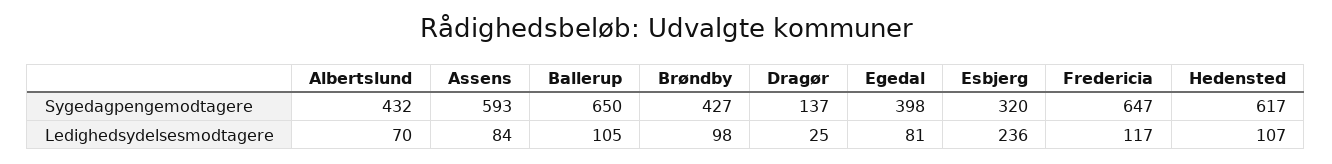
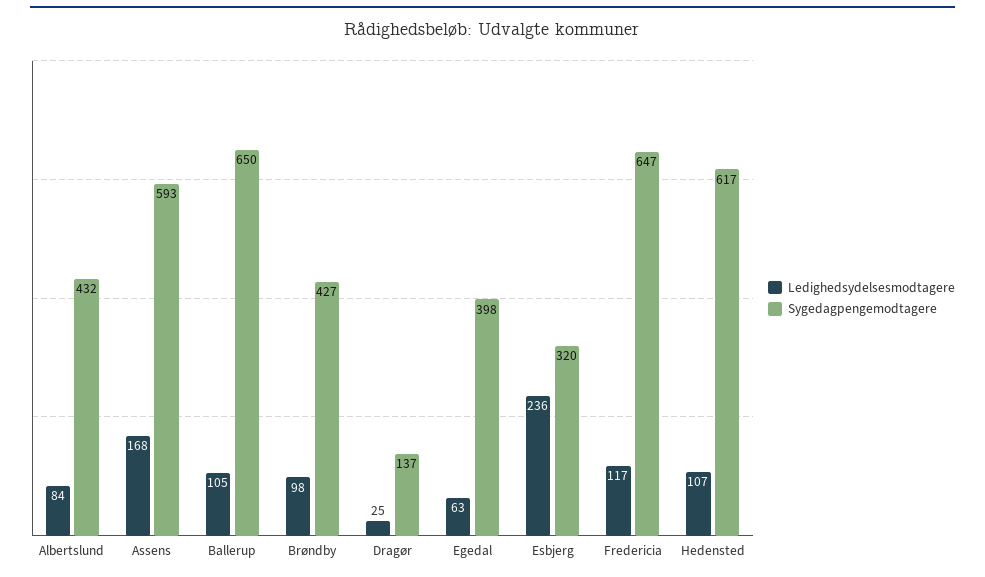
  {
    "Sygedagpengemodtagere": {
      "Albertslund": 432,
      "Assens": 593,
      "Ballerup": 650,
      "Brøndby": 427,
      "Dragør": 137,
      "Egedal": 398,
      "Esbjerg": 320,
      "Fredericia": 647,
      "Hedensted": 617
    },
    "Ledighedsydelsesmodtagere": {
-     "Albertslund": 70,
+     "Albertslund": 84,
-     "Assens": 84,
+     "Assens": 168,
      "Ballerup": 105,
      "Brøndby": 98,
      "Dragør": 25,
-     "Egedal": 81,
+     "Egedal": 63,
      "Esbjerg": 236,
      "Fredericia": 117,
      "Hedensted": 107
    }
  }

